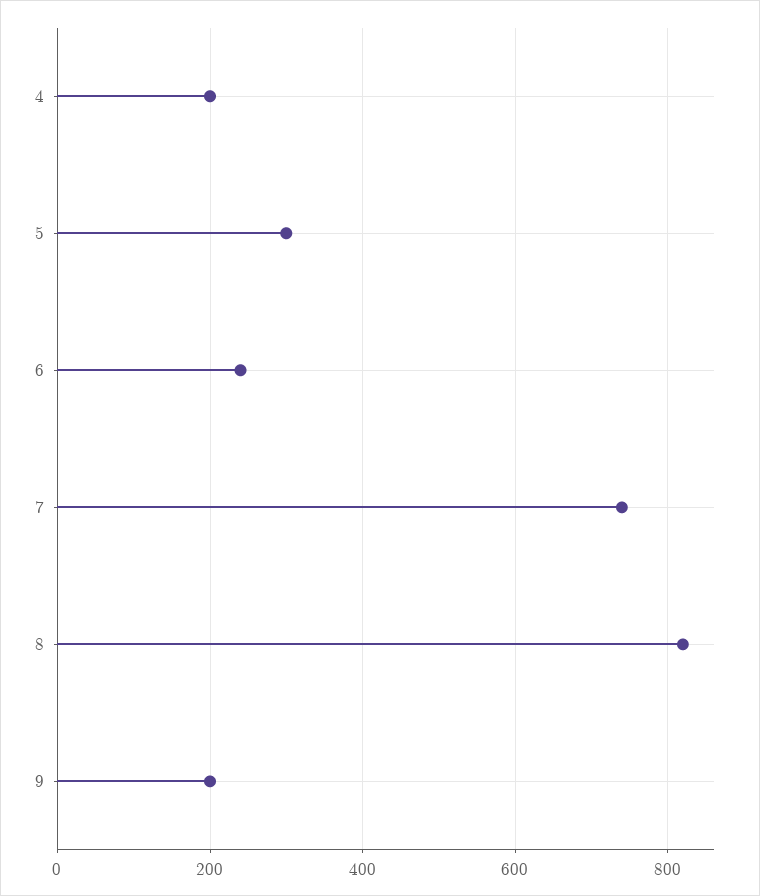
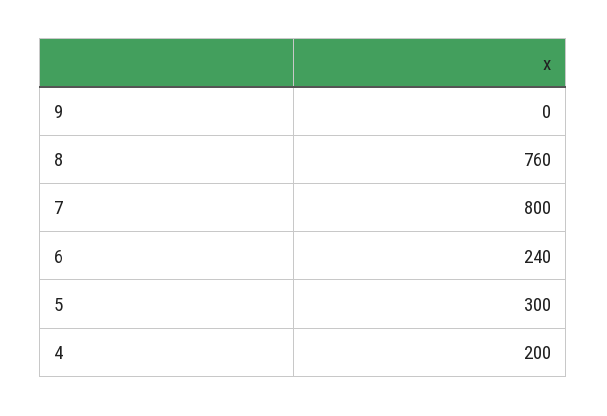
  {
    "4": 200,
    "5": 300,
    "6": 240,
-   "7": 740,
+   "7": 800,
-   "8": 820,
+   "8": 760,
-   "9": 200
+   "9": 0
  }

